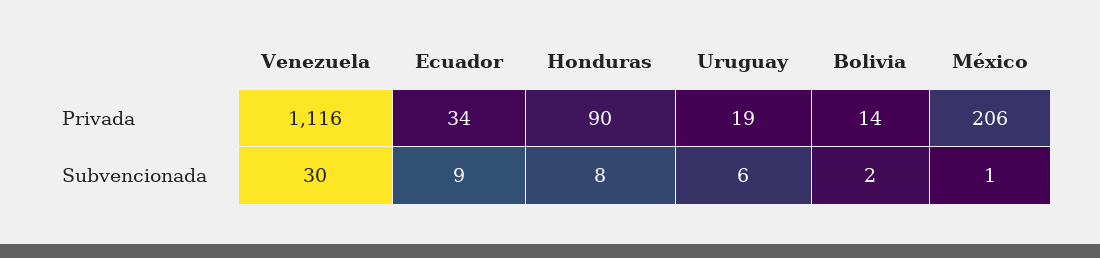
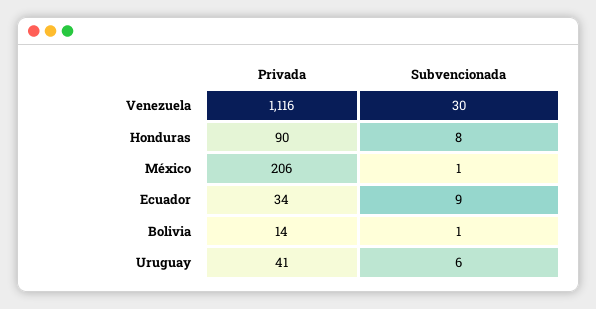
  {
    "Venezuela": {
      "Privada": 1116,
      "Subvencionada": 30
    },
    "Ecuador": {
      "Privada": 34,
      "Subvencionada": 9
    },
    "Honduras": {
      "Privada": 90,
      "Subvencionada": 8
    },
    "Uruguay": {
-     "Privada": 19,
+     "Privada": 41,
      "Subvencionada": 6
    },
    "Bolivia": {
      "Privada": 14,
-     "Subvencionada": 2
+     "Subvencionada": 1
    },
    "México": {
      "Privada": 206,
      "Subvencionada": 1
    }
  }

